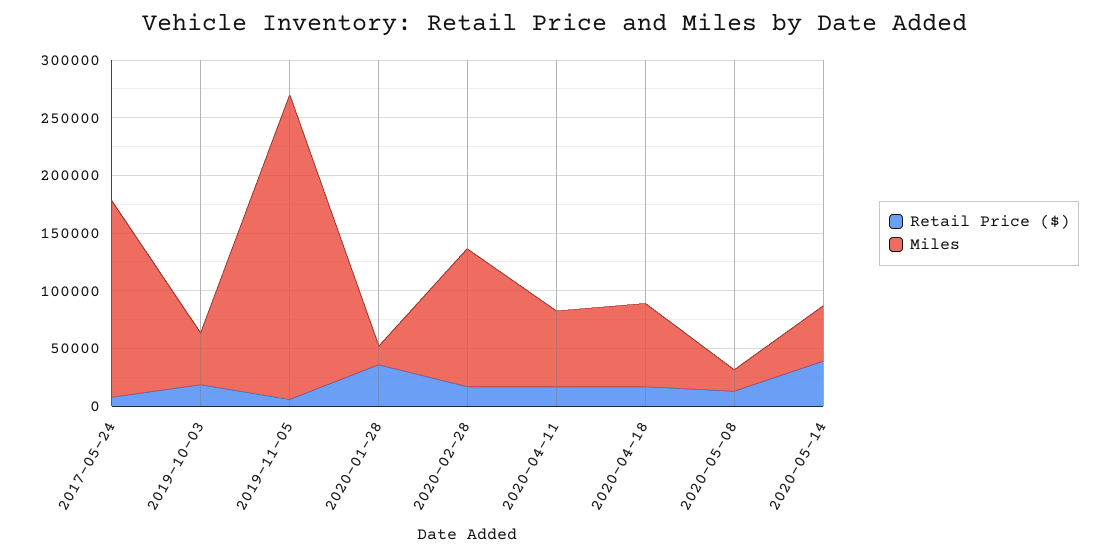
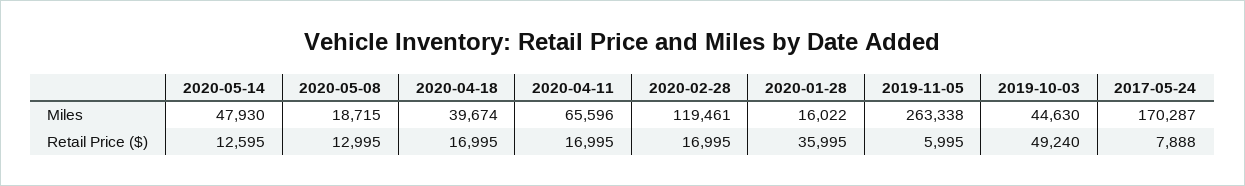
  {
    "Retail Price ($)": {
      "2017-05-24": 7888,
-     "2019-10-03": 20000,
+     "2019-10-03": 49240,
      "2019-11-05": 5995,
      "2020-01-28": 35995,
      "2020-02-28": 16995,
      "2020-04-11": 16995,
      "2020-04-18": 16995,
      "2020-05-08": 12995,
-     "2020-05-14": 40000
+     "2020-05-14": 12595
    },
    "Miles": {
      "2017-05-24": 170287,
      "2019-10-03": 44630,
      "2019-11-05": 263338,
      "2020-01-28": 16022,
      "2020-02-28": 119461,
      "2020-04-11": 65596,
-     "2020-04-18": 70000,
+     "2020-04-18": 39674,
      "2020-05-08": 18715,
      "2020-05-14": 47930
    }
  }

